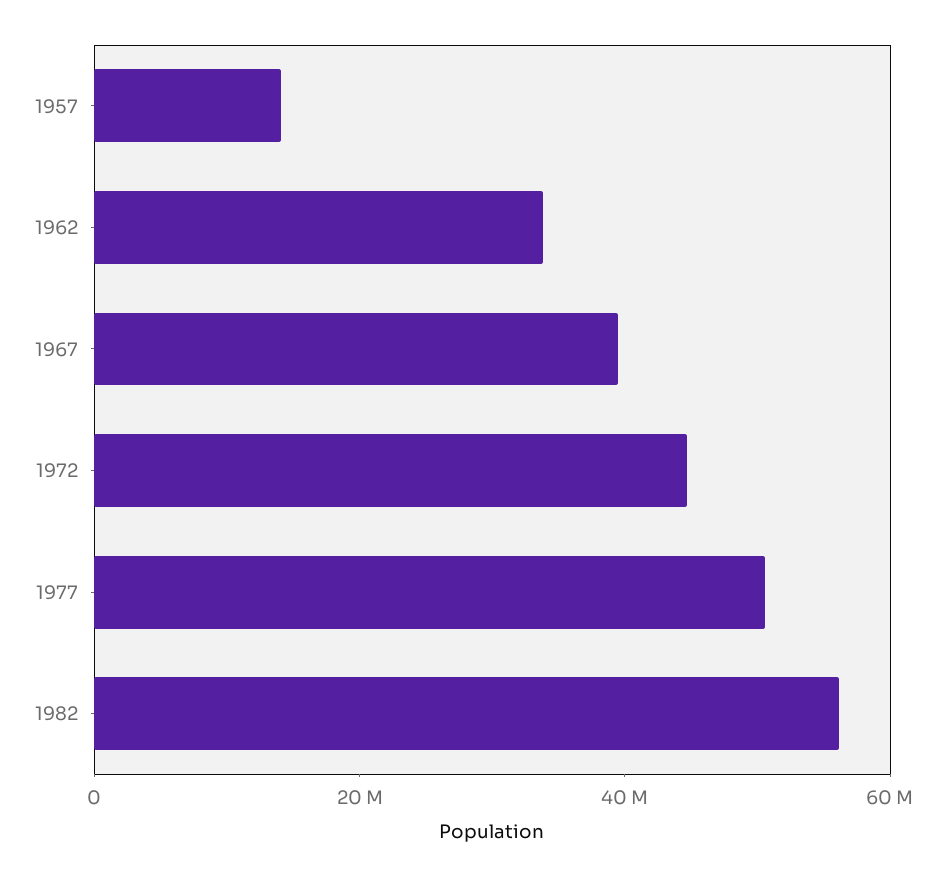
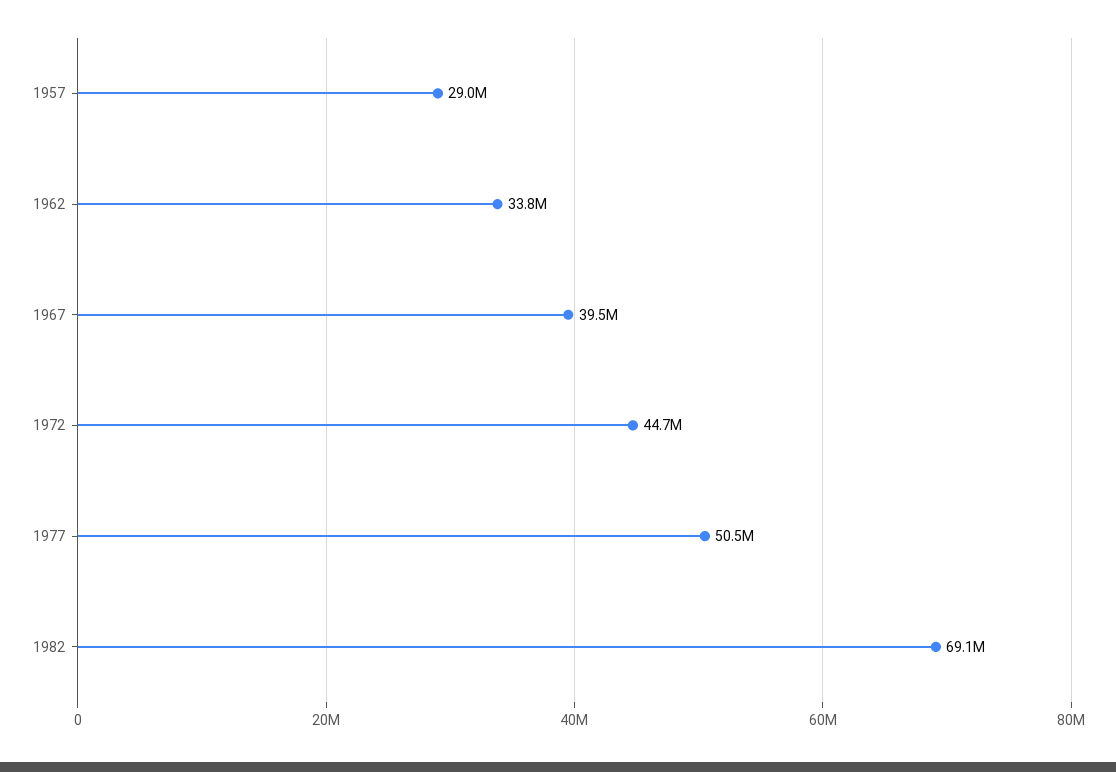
  {
-   "1957": 15000000,
+   "1957": 29000000,
    "1962": 33800000,
    "1967": 39500000,
    "1972": 44700000,
    "1977": 50500000,
-   "1982": 55000000
+   "1982": 69100000
  }

